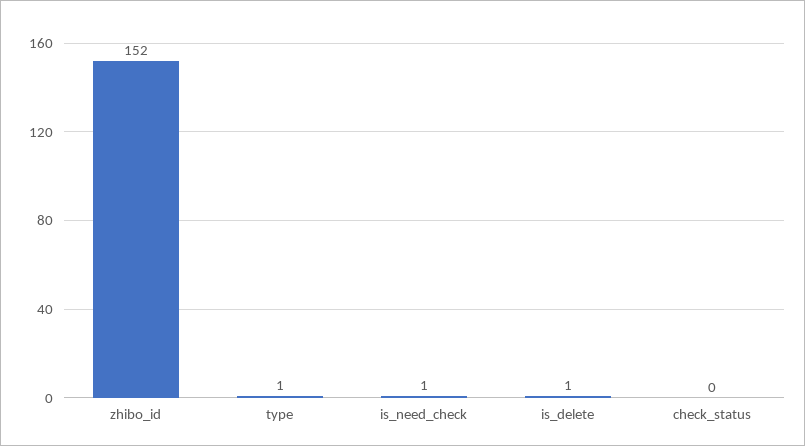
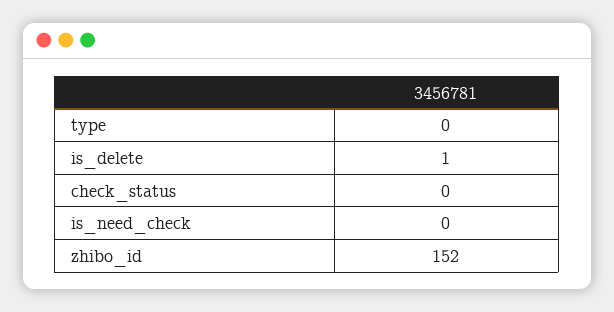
  {
    "zhibo_id": 152,
-   "type": 1,
+   "type": 0,
-   "is_need_check": 1,
+   "is_need_check": 0,
    "is_delete": 1,
    "check_status": 0
  }

